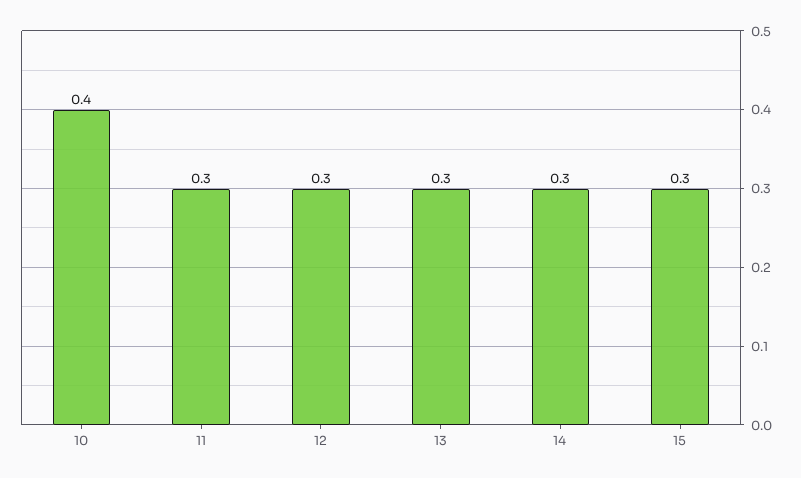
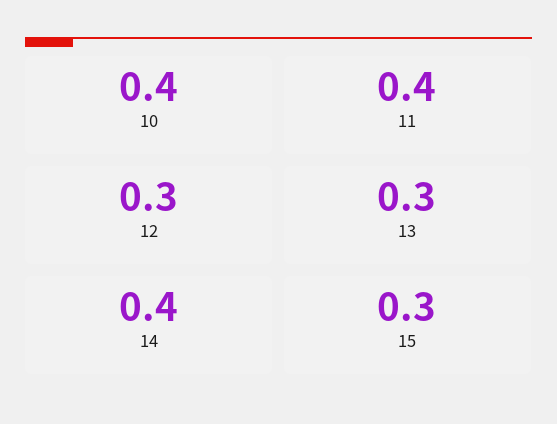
  {
    "10": 0.4,
-   "11": 0.3,
+   "11": 0.4,
    "12": 0.3,
    "13": 0.3,
-   "14": 0.3,
+   "14": 0.4,
    "15": 0.3
  }

